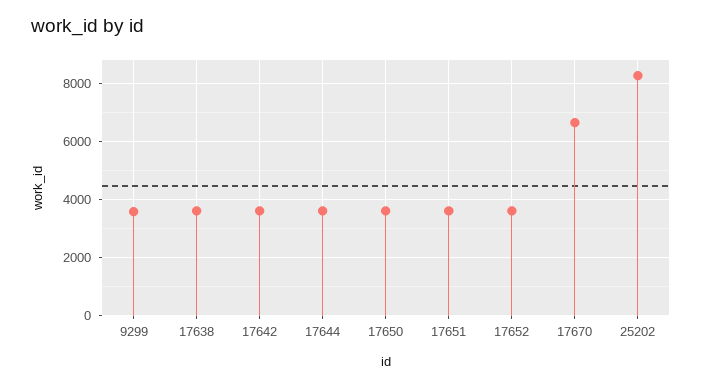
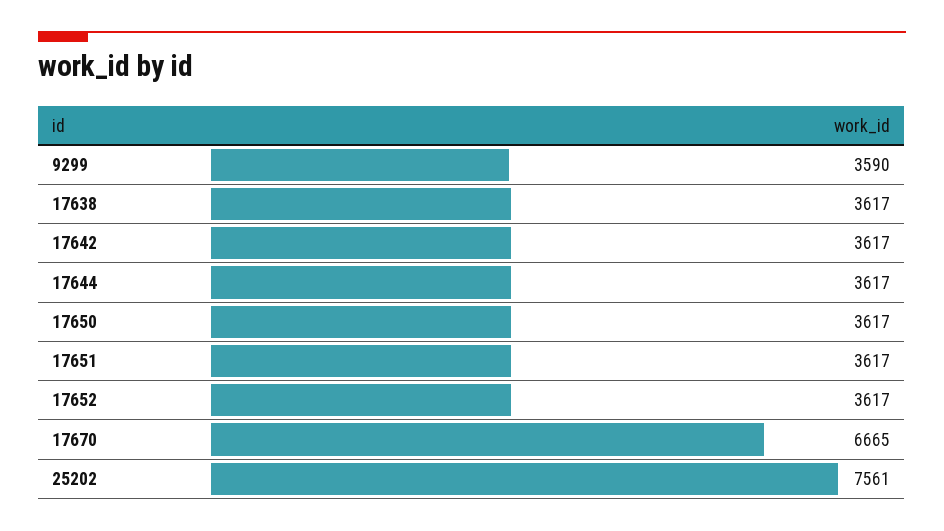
  {
    "9299": 3590,
    "17638": 3617,
    "17642": 3617,
    "17644": 3617,
    "17650": 3617,
    "17651": 3617,
    "17652": 3617,
    "17670": 6665,
-   "25202": 8250
+   "25202": 7561
  }

